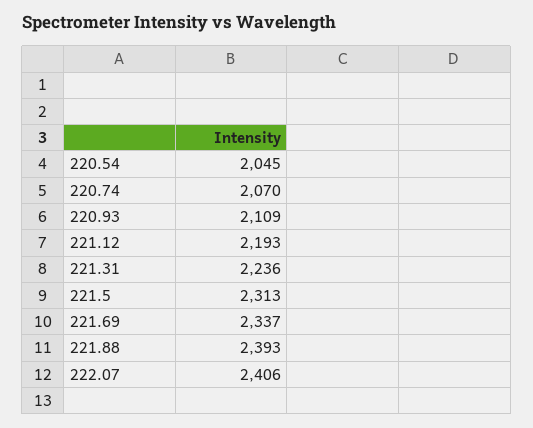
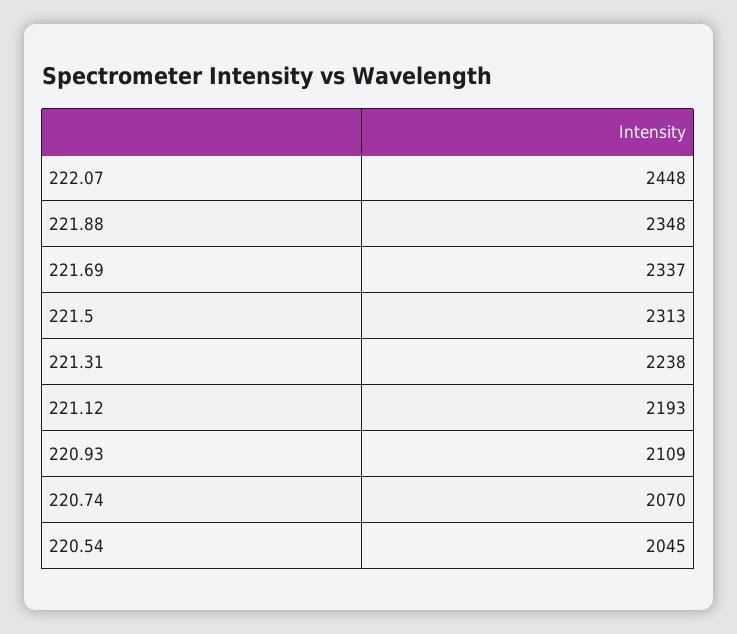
  {
    "220.54": 2045,
    "220.74": 2070,
    "220.93": 2109,
    "221.12": 2193,
-   "221.31": 2236,
+   "221.31": 2238,
    "221.5": 2313,
    "221.69": 2337,
-   "221.88": 2393,
+   "221.88": 2348,
-   "222.07": 2406
+   "222.07": 2448
  }

